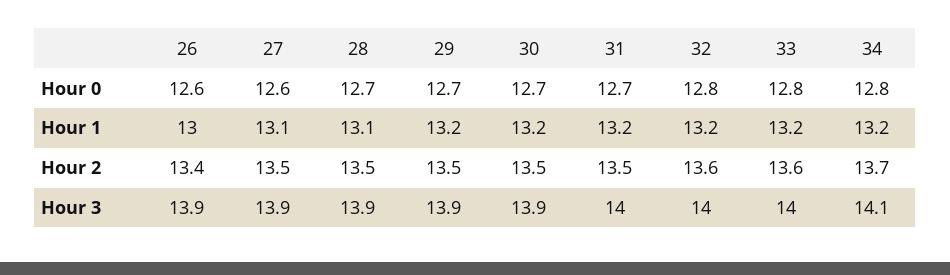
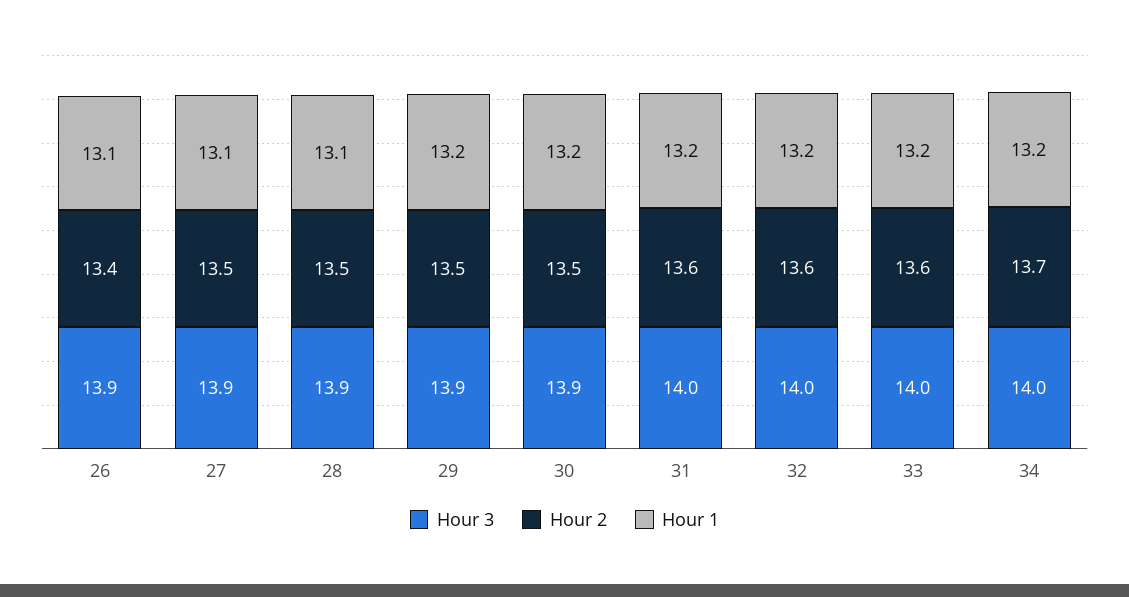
  {
-   "Hour 0": {
-     "26": 12.6,
-     "27": 12.6,
-     "28": 12.7,
-     "29": 12.7,
-     "30": 12.7,
-     "31": 12.7,
-     "32": 12.8,
-     "33": 12.8,
-     "34": 12.8
-   },
    "Hour 1": {
-     "26": 13,
+     "26": 13.1,
      "27": 13.1,
      "28": 13.1,
      "29": 13.2,
      "30": 13.2,
      "31": 13.2,
      "32": 13.2,
      "33": 13.2,
      "34": 13.2
    },
    "Hour 2": {
      "26": 13.4,
      "27": 13.5,
      "28": 13.5,
      "29": 13.5,
      "30": 13.5,
-     "31": 13.5,
+     "31": 13.6,
      "32": 13.6,
      "33": 13.6,
      "34": 13.7
    },
    "Hour 3": {
      "26": 13.9,
      "27": 13.9,
      "28": 13.9,
      "29": 13.9,
      "30": 13.9,
      "31": 14,
      "32": 14,
      "33": 14,
-     "34": 14.1
+     "34": 14
    }
  }

